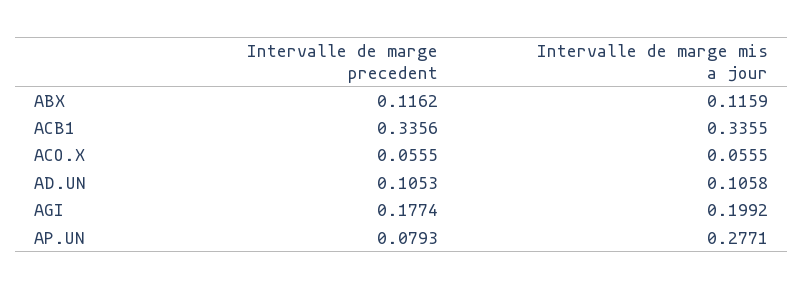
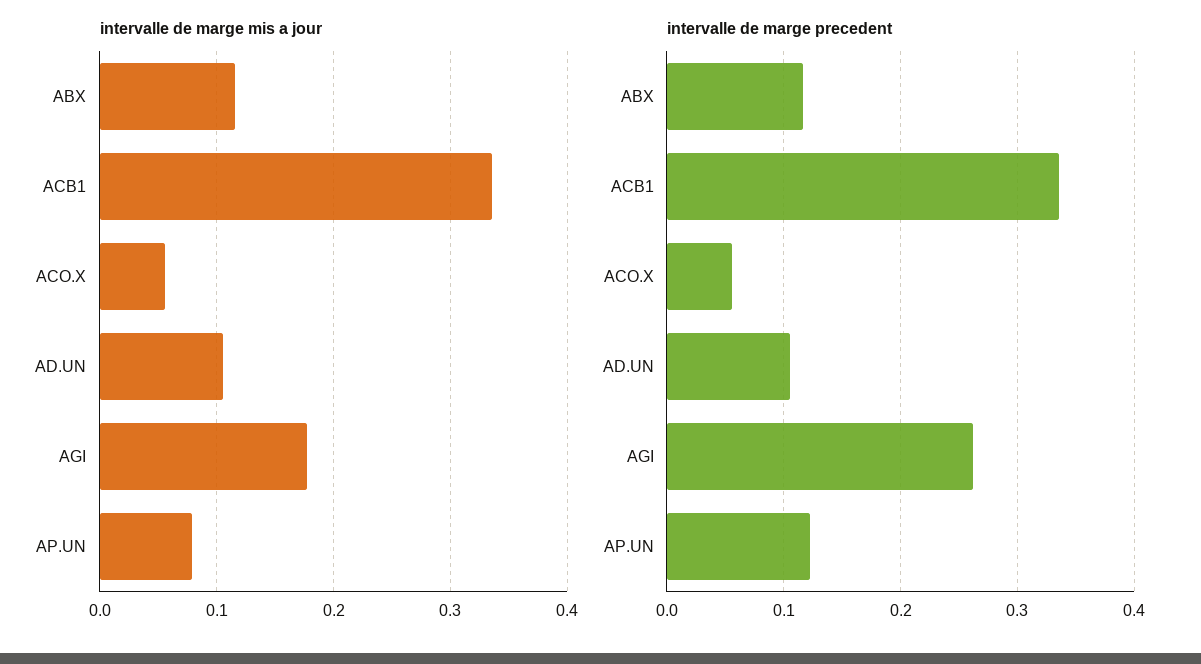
  {
    "Intervalle de marge precedent": {
      "ABX": 0.1162,
      "ACB1": 0.3356,
      "ACO.X": 0.0555,
      "AD.UN": 0.1053,
-     "AGI": 0.1774,
+     "AGI": 0.26,
-     "AP.UN": 0.0793
+     "AP.UN": 0.12
    },
    "Intervalle de marge mis a jour": {
      "ABX": 0.1159,
      "ACB1": 0.3355,
      "ACO.X": 0.0555,
      "AD.UN": 0.1058,
-     "AGI": 0.1992,
+     "AGI": 0.18,
-     "AP.UN": 0.2771
+     "AP.UN": 0.08
    }
  }

